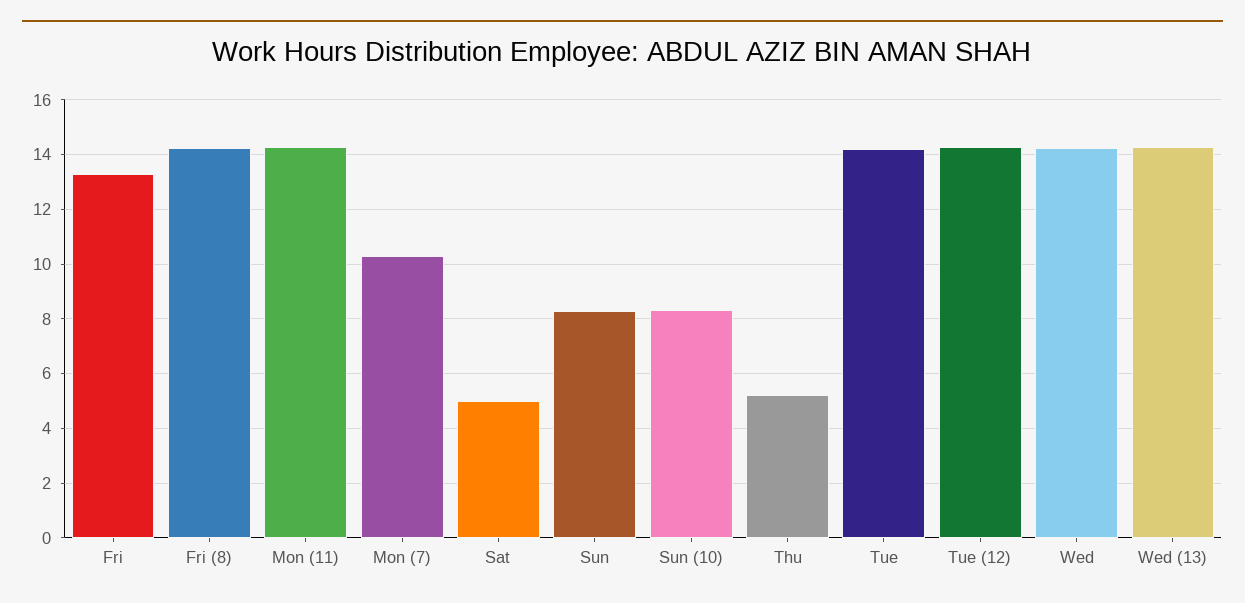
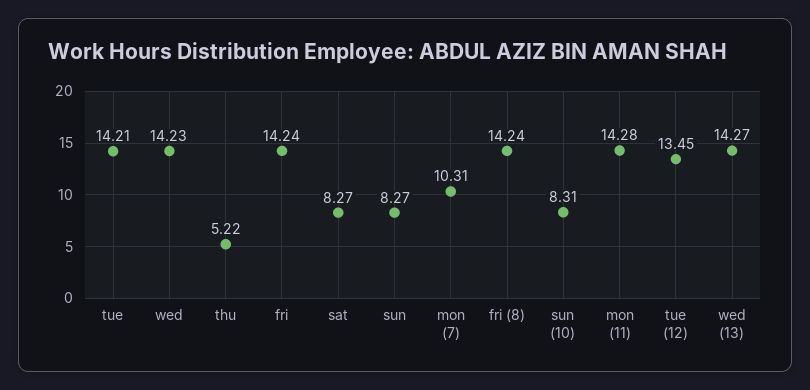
  {
-   "Fri": 13.25,
+   "Fri": 14.24,
    "Fri (8)": 14.24,
    "Mon (11)": 14.28,
    "Mon (7)": 10.31,
-   "Sat": 5,
+   "Sat": 8.27,
    "Sun": 8.27,
    "Sun (10)": 8.31,
    "Thu": 5.22,
    "Tue": 14.21,
-   "Tue (12)": 14.25,
+   "Tue (12)": 13.45,
    "Wed": 14.23,
    "Wed (13)": 14.27
  }

